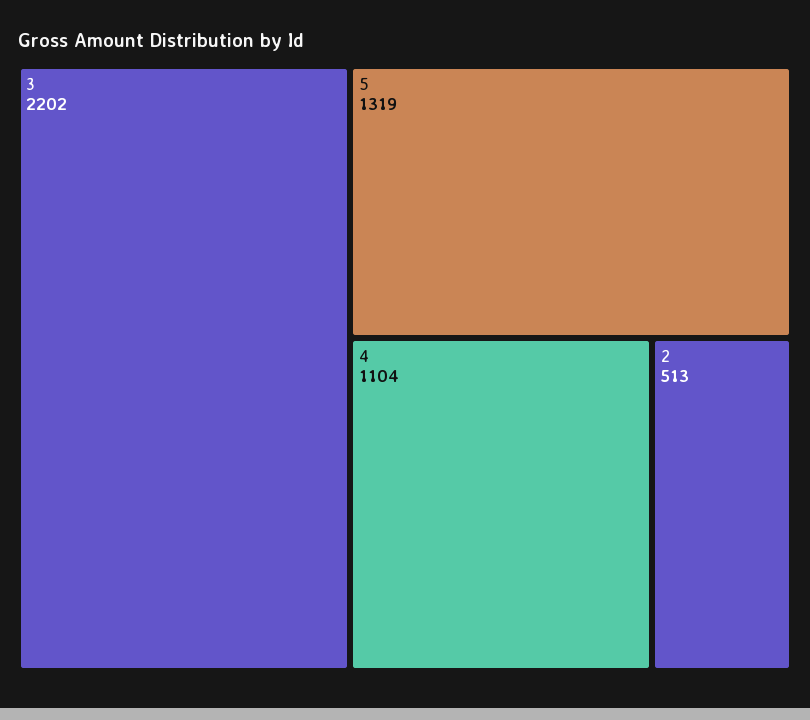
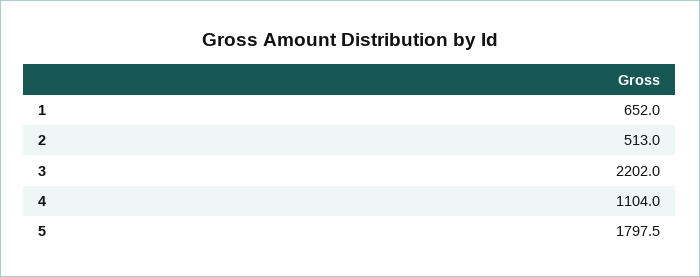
  {
    "3": 2202,
-   "5": 1319,
+   "5": 1797.5,
    "4": 1104,
-   "2": 513
+   "2": 513,
+   "1": 652
  }

